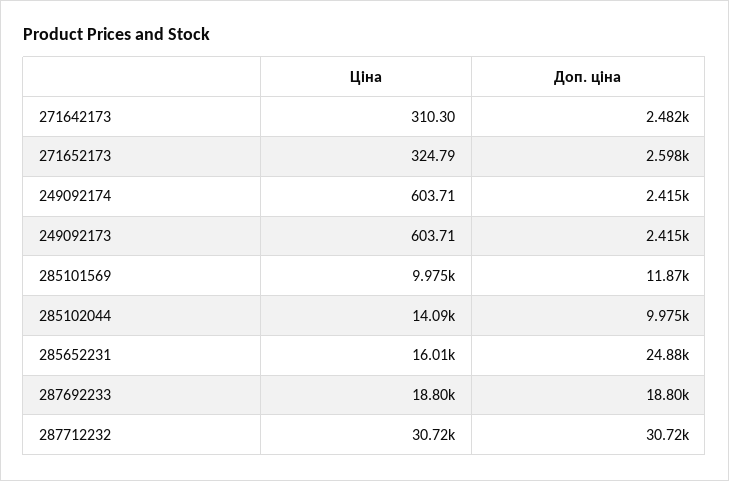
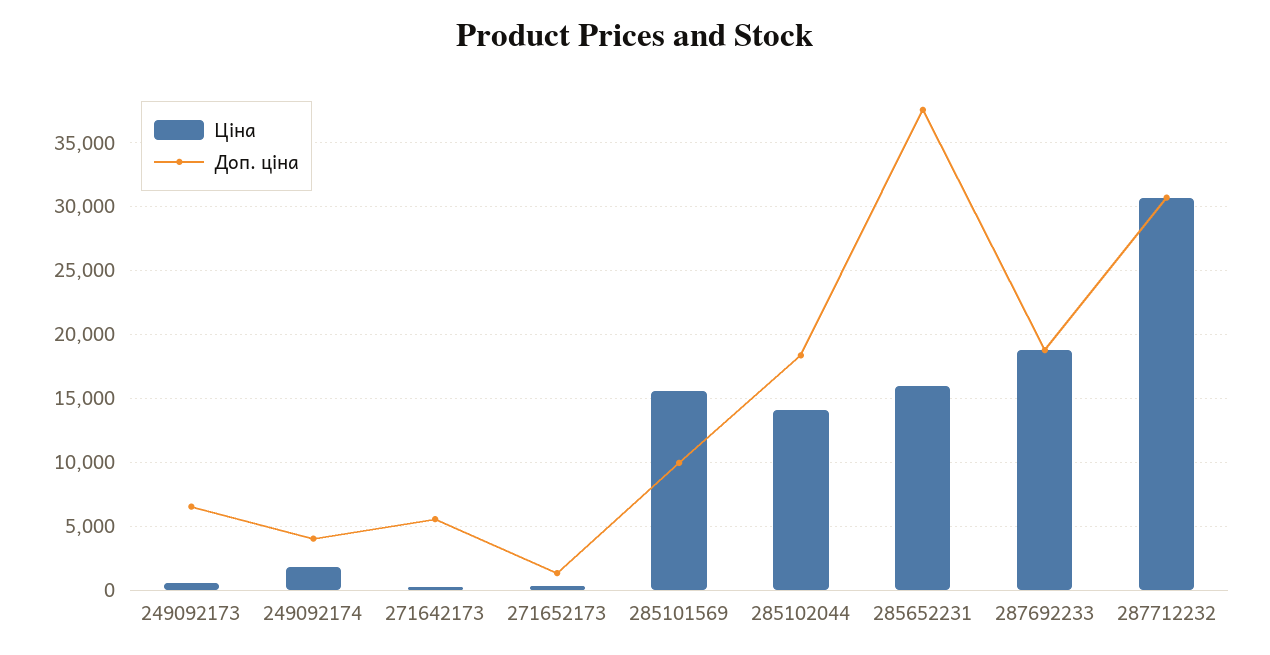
  {
    "Ціна": {
      "271642173": 310.3,
      "271652173": 324.79,
-     "249092174": 603.71,
+     "249092174": 2000,
      "249092173": 603.71,
-     "285101569": 9975,
+     "285101569": 15500,
      "285102044": 14090,
      "285652231": 16010,
      "287692233": 18800,
      "287712232": 30720
    },
    "Доп. ціна": {
-     "271642173": 2482,
+     "271642173": 5500,
-     "271652173": 2598,
+     "271652173": 1500,
-     "249092174": 2415,
+     "249092174": 4000,
-     "249092173": 2415,
+     "249092173": 6500,
-     "285101569": 11870,
+     "285101569": 10000,
-     "285102044": 9975,
+     "285102044": 18500,
-     "285652231": 24880,
+     "285652231": 37500,
      "287692233": 18800,
      "287712232": 30720
    }
  }

